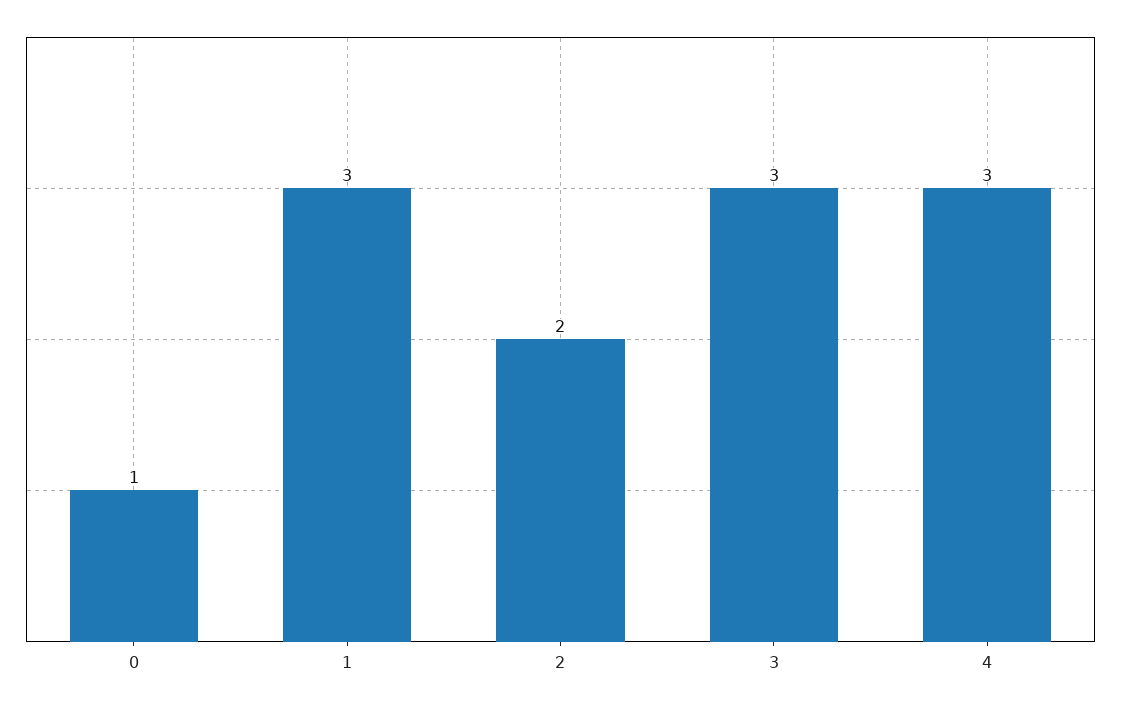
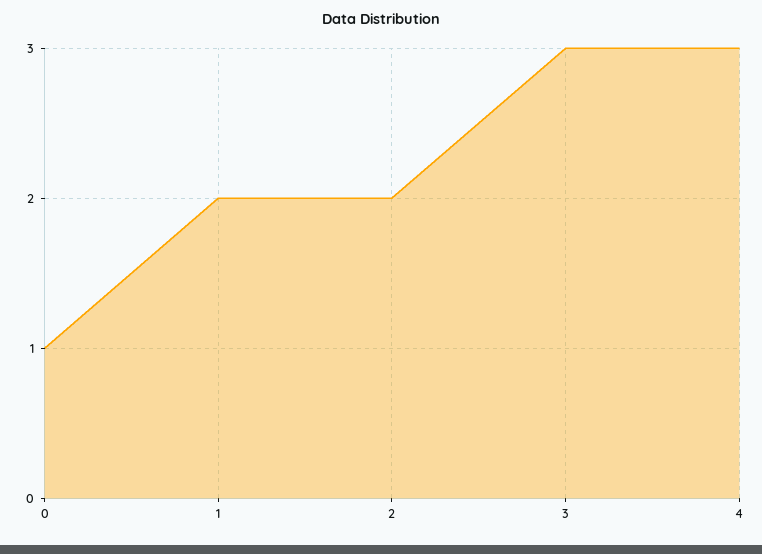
  {
    "0": 1,
-   "1": 3,
+   "1": 2,
    "2": 2,
    "3": 3,
    "4": 3
  }

